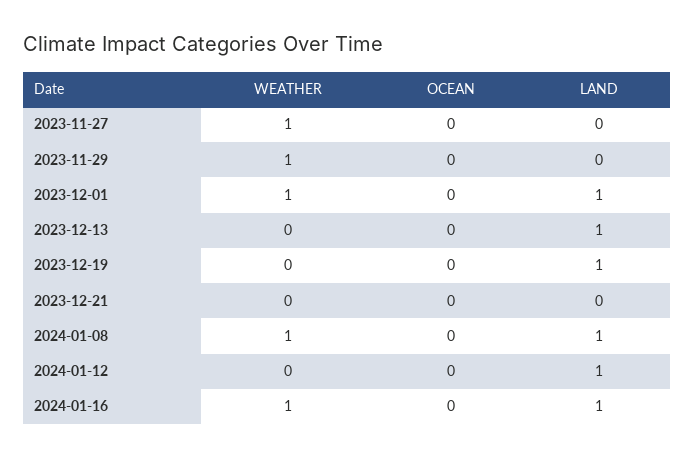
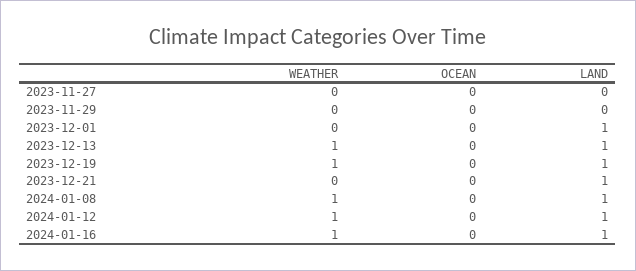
  {
    "WEATHER": {
-     "2023-11-27": 1,
+     "2023-11-27": 0,
-     "2023-11-29": 1,
+     "2023-11-29": 0,
-     "2023-12-01": 1,
+     "2023-12-01": 0,
-     "2023-12-13": 0,
+     "2023-12-13": 1,
-     "2023-12-19": 0,
+     "2023-12-19": 1,
      "2023-12-21": 0,
      "2024-01-08": 1,
-     "2024-01-12": 0,
+     "2024-01-12": 1,
      "2024-01-16": 1
    },
    "OCEAN": {
      "2023-11-27": 0,
      "2023-11-29": 0,
      "2023-12-01": 0,
      "2023-12-13": 0,
      "2023-12-19": 0,
      "2023-12-21": 0,
      "2024-01-08": 0,
      "2024-01-12": 0,
      "2024-01-16": 0
    },
    "LAND": {
      "2023-11-27": 0,
      "2023-11-29": 0,
      "2023-12-01": 1,
      "2023-12-13": 1,
      "2023-12-19": 1,
-     "2023-12-21": 0,
+     "2023-12-21": 1,
      "2024-01-08": 1,
      "2024-01-12": 1,
      "2024-01-16": 1
    }
  }

